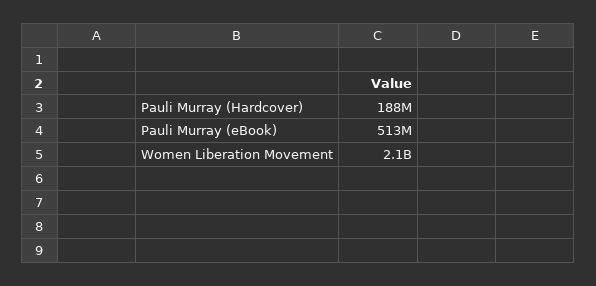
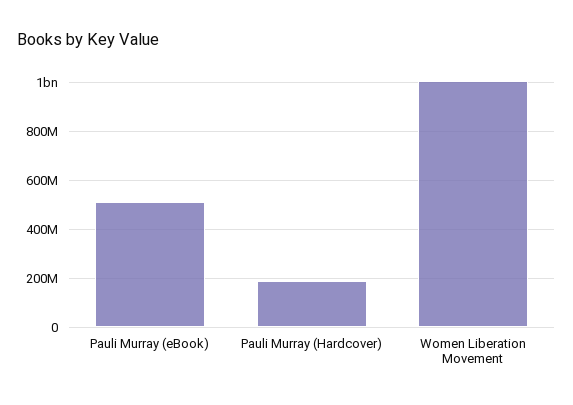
  {
    "Pauli Murray (Hardcover)": 188000000,
    "Pauli Murray (eBook)": 513000000,
-   "Women Liberation Movement": 2100000000
+   "Women Liberation Movement": 1000000000
  }

